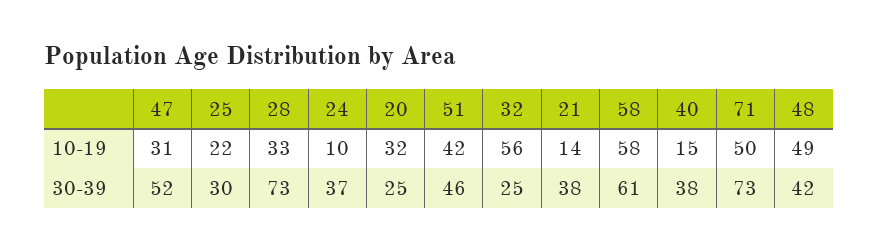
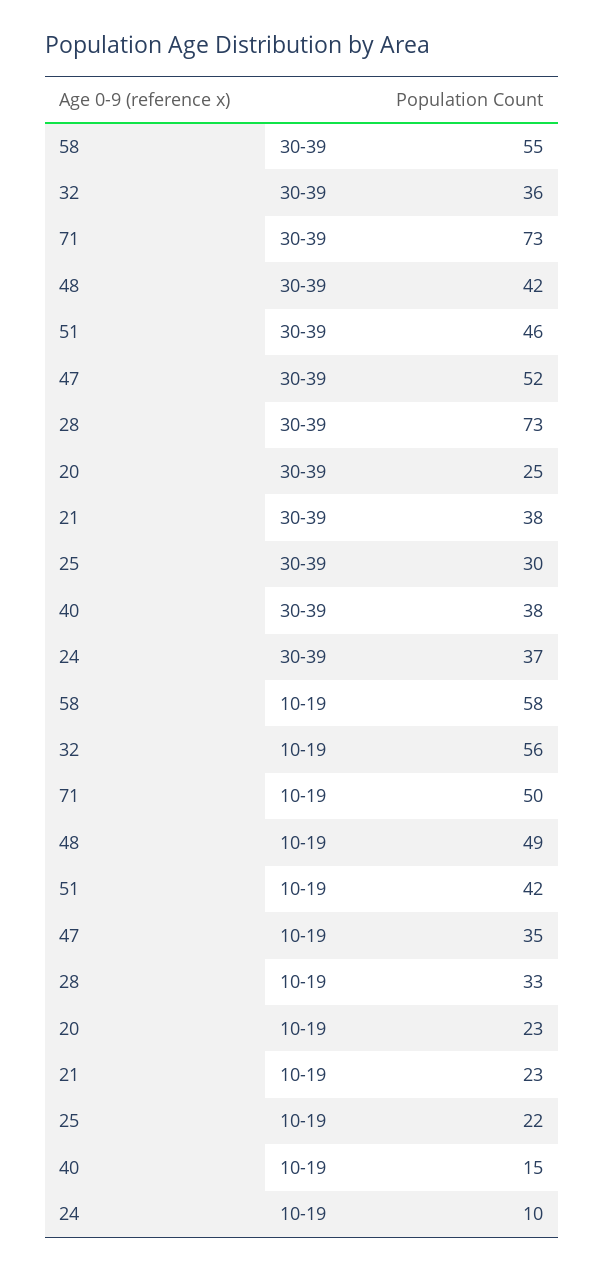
  {
    "47": {
-     "10-19": 31,
+     "10-19": 35,
      "30-39": 52
    },
    "25": {
      "10-19": 22,
      "30-39": 30
    },
    "28": {
      "10-19": 33,
      "30-39": 73
    },
    "24": {
      "10-19": 10,
      "30-39": 37
    },
    "20": {
-     "10-19": 32,
+     "10-19": 23,
      "30-39": 25
    },
    "51": {
      "10-19": 42,
      "30-39": 46
    },
    "32": {
      "10-19": 56,
-     "30-39": 25
+     "30-39": 36
    },
    "21": {
-     "10-19": 14,
+     "10-19": 23,
      "30-39": 38
    },
    "58": {
      "10-19": 58,
-     "30-39": 61
+     "30-39": 55
    },
    "40": {
      "10-19": 15,
      "30-39": 38
    },
    "71": {
      "10-19": 50,
      "30-39": 73
    },
    "48": {
      "10-19": 49,
      "30-39": 42
    }
  }

